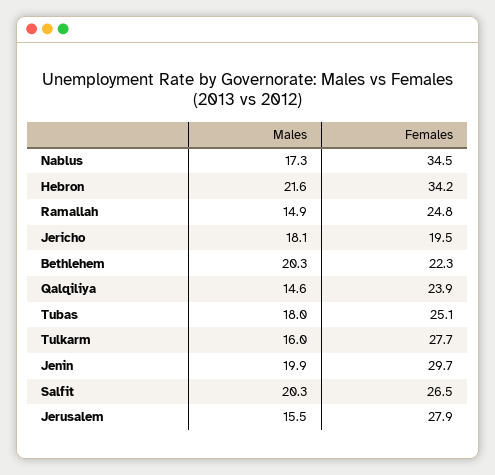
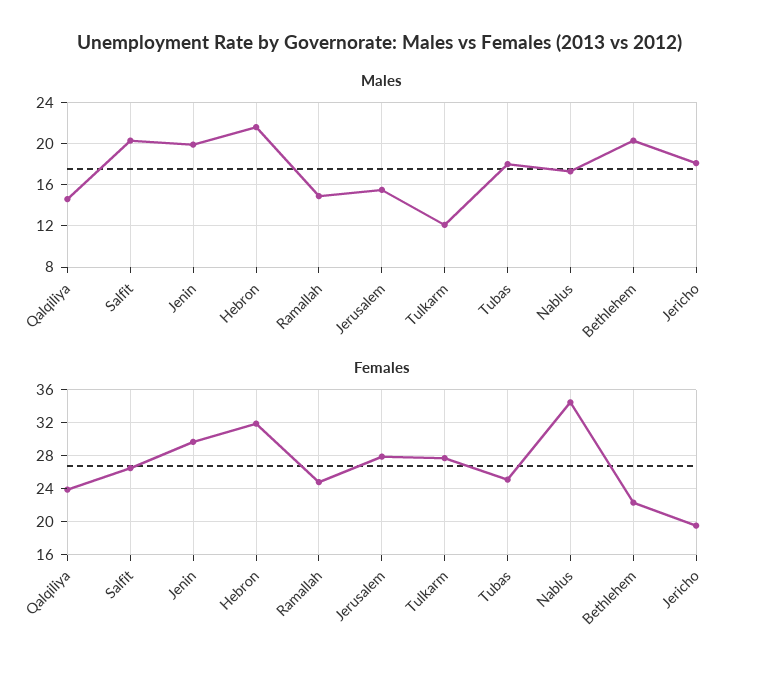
  {
    "Males": {
      "Nablus": 17.3,
      "Hebron": 21.6,
      "Ramallah": 14.9,
      "Jericho": 18.1,
      "Bethlehem": 20.3,
      "Qalqiliya": 14.6,
      "Tubas": 18,
-     "Tulkarm": 16,
+     "Tulkarm": 12,
      "Jenin": 19.9,
      "Salfit": 20.3,
      "Jerusalem": 15.5
    },
    "Females": {
      "Nablus": 34.5,
-     "Hebron": 34.2,
+     "Hebron": 32,
      "Ramallah": 24.8,
      "Jericho": 19.5,
      "Bethlehem": 22.3,
      "Qalqiliya": 23.9,
      "Tubas": 25.1,
      "Tulkarm": 27.7,
      "Jenin": 29.7,
      "Salfit": 26.5,
      "Jerusalem": 27.9
    }
  }

